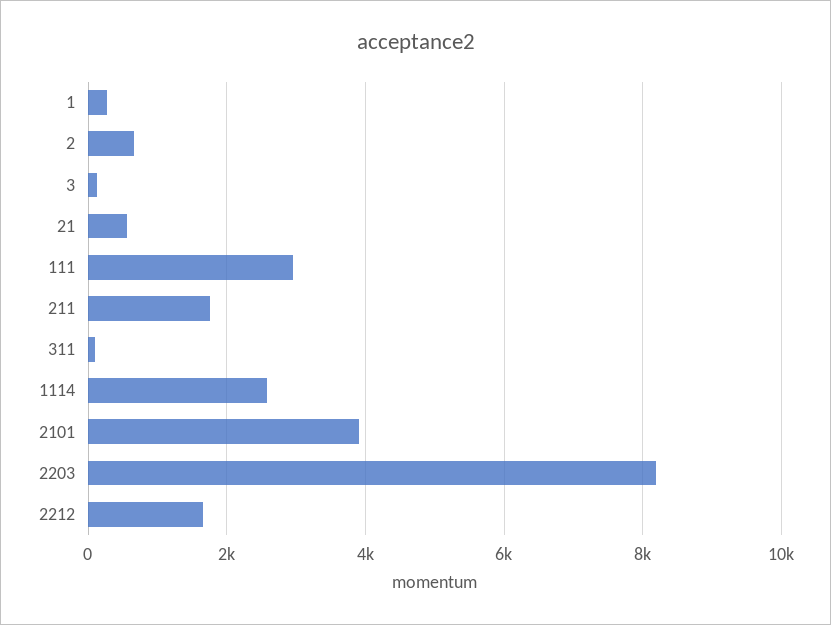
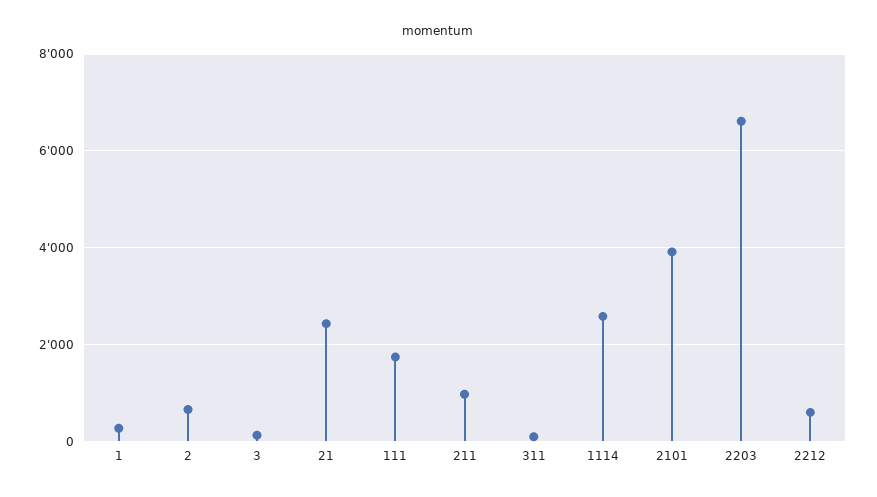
  {
    "1": 200,
    "2": 600,
    "3": 200,
-   "21": 600,
+   "21": 2400,
-   "111": 3000,
+   "111": 1800,
-   "211": 1800,
+   "211": 1000,
    "311": 0,
    "1114": 2600,
    "2101": 4000,
-   "2203": 8200,
+   "2203": 6600,
-   "2212": 1600
+   "2212": 600
  }

